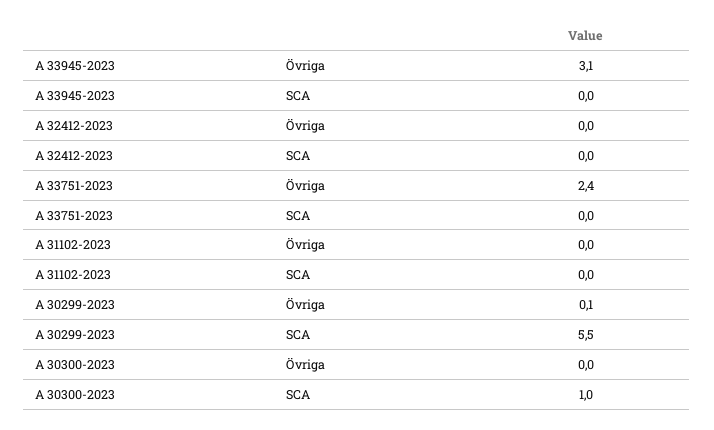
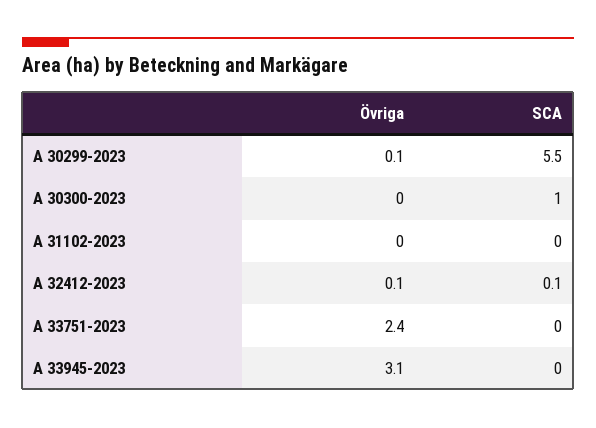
  {
    "A 33945-2023": {
      "Övriga": 3.1,
      "SCA": 0
    },
    "A 32412-2023": {
-     "Övriga": 0,
+     "Övriga": 0.1,
-     "SCA": 0
+     "SCA": 0.1
    },
    "A 33751-2023": {
      "Övriga": 2.4,
      "SCA": 0
    },
    "A 31102-2023": {
      "Övriga": 0,
      "SCA": 0
    },
    "A 30299-2023": {
      "Övriga": 0.1,
      "SCA": 5.5
    },
    "A 30300-2023": {
      "Övriga": 0,
      "SCA": 1
    }
  }

